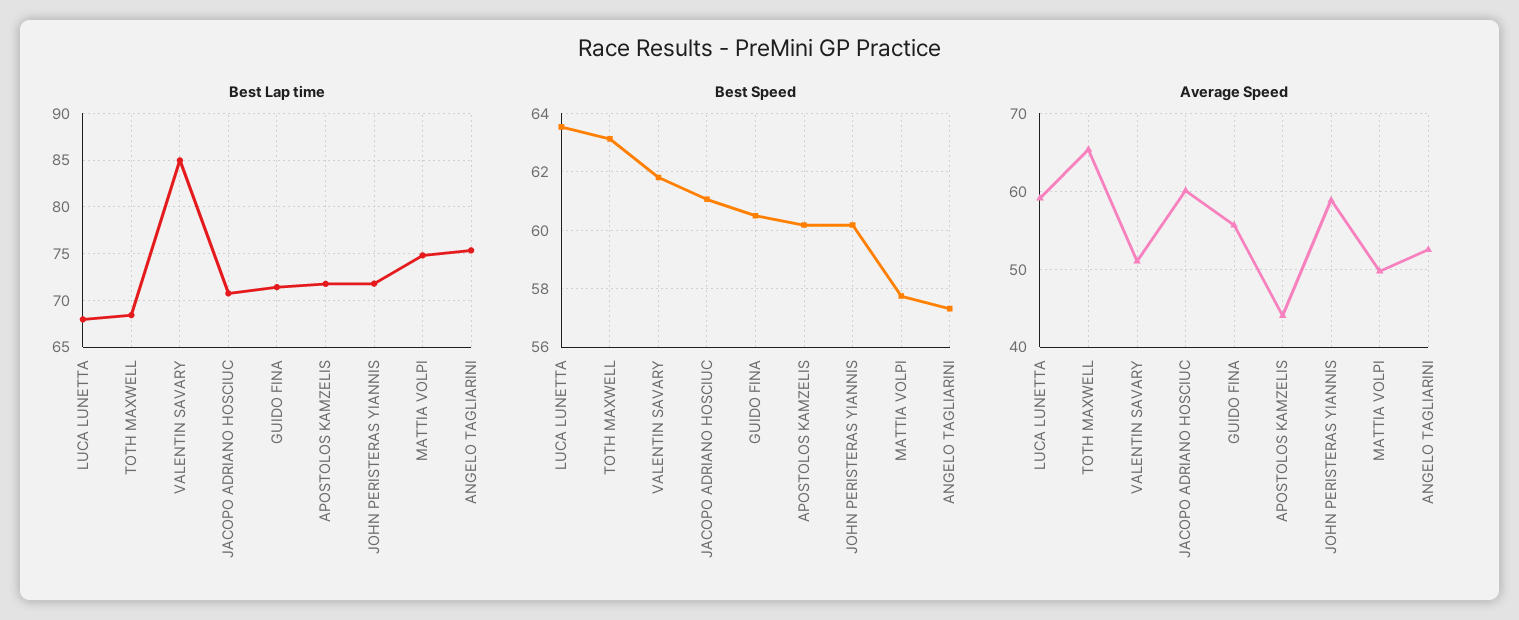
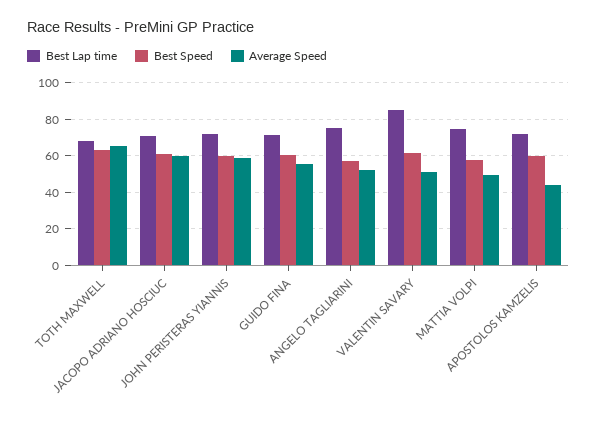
  {
    "Best Lap time": {
-     "LUCA LUNETTA": 68,
      "TOTH MAXWELL": 68,
      "VALENTIN SAVARY": 85,
      "JACOPO ADRIANO HOSCIUC": 71,
      "GUIDO FINA": 71,
      "APOSTOLOS KAMZELIS": 72,
      "JOHN PERISTERAS YIANNIS": 72,
      "MATTIA VOLPI": 75,
      "ANGELO TAGLIARINI": 75
    },
    "Best Speed": {
-     "LUCA LUNETTA": 63.5,
      "TOTH MAXWELL": 63.25,
      "VALENTIN SAVARY": 61.75,
      "JACOPO ADRIANO HOSCIUC": 61,
      "GUIDO FINA": 60.5,
      "APOSTOLOS KAMZELIS": 60.25,
      "JOHN PERISTERAS YIANNIS": 60.25,
      "MATTIA VOLPI": 57.75,
      "ANGELO TAGLIARINI": 57.25
    },
    "Average Speed": {
-     "LUCA LUNETTA": 59,
      "TOTH MAXWELL": 65,
      "VALENTIN SAVARY": 51,
      "JACOPO ADRIANO HOSCIUC": 60,
      "GUIDO FINA": 56,
      "APOSTOLOS KAMZELIS": 44,
      "JOHN PERISTERAS YIANNIS": 59,
      "MATTIA VOLPI": 50,
      "ANGELO TAGLIARINI": 53
    }
  }

